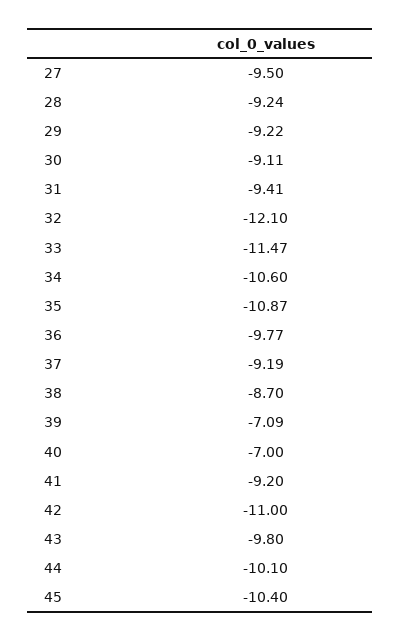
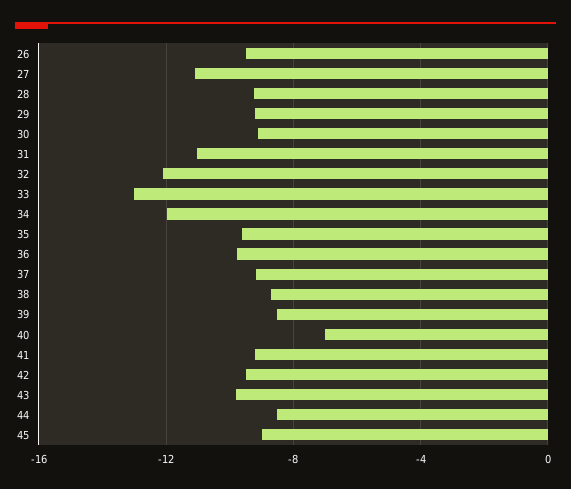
  {
-   "27": -9.5,
+   "27": -11,
    "28": -9.24,
    "29": -9.22,
    "30": -9.11,
-   "31": -9.41,
+   "31": -11,
    "32": -12.1,
-   "33": -11.47,
+   "33": -13,
-   "34": -10.6,
+   "34": -12,
-   "35": -10.87,
+   "35": -9.5,
    "36": -9.77,
    "37": -9.19,
    "38": -8.7,
-   "39": -7.09,
+   "39": -8.5,
    "40": -7,
    "41": -9.2,
-   "42": -11,
+   "42": -9.5,
    "43": -9.8,
-   "44": -10.1,
+   "44": -8.5,
-   "45": -10.4
+   "45": -9,
+   "26": -9.5
  }

